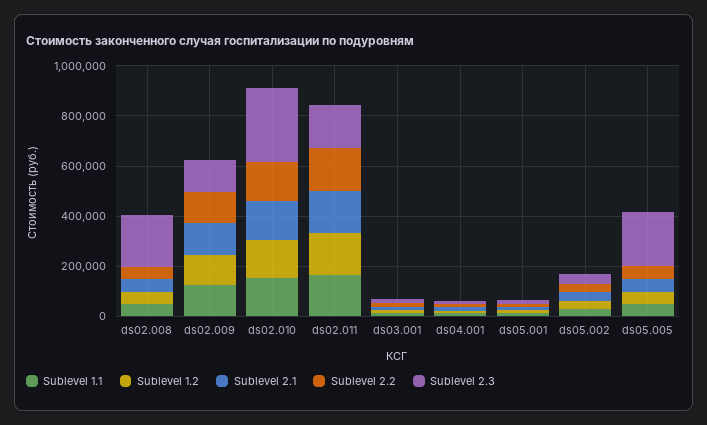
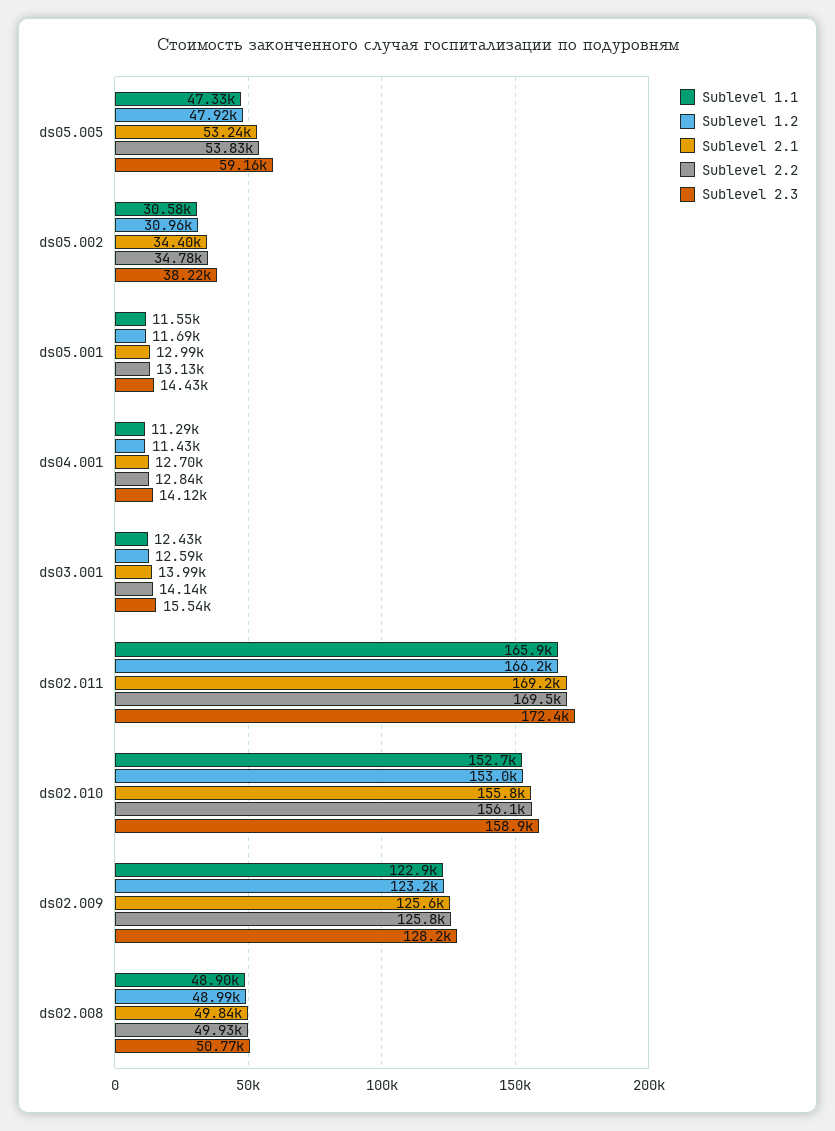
  {
    "Sublevel 1.1": {
      "ds02.008": 48900,
      "ds02.009": 122900,
      "ds02.010": 152700,
      "ds02.011": 165900,
      "ds03.001": 12430,
      "ds04.001": 11290,
      "ds05.001": 11550,
      "ds05.002": 30580,
      "ds05.005": 47330
    },
    "Sublevel 1.2": {
      "ds02.008": 48990,
      "ds02.009": 123200,
      "ds02.010": 153000,
      "ds02.011": 166200,
      "ds03.001": 12590,
      "ds04.001": 11430,
      "ds05.001": 11690,
      "ds05.002": 30960,
      "ds05.005": 47920
    },
    "Sublevel 2.1": {
      "ds02.008": 49840,
      "ds02.009": 125600,
      "ds02.010": 155800,
      "ds02.011": 169200,
      "ds03.001": 13990,
      "ds04.001": 12700,
      "ds05.001": 12990,
      "ds05.002": 34400,
      "ds05.005": 53240
    },
    "Sublevel 2.2": {
      "ds02.008": 49930,
      "ds02.009": 125800,
      "ds02.010": 156100,
      "ds02.011": 169500,
      "ds03.001": 14140,
      "ds04.001": 12840,
      "ds05.001": 13130,
      "ds05.002": 34780,
      "ds05.005": 53830
    },
    "Sublevel 2.3": {
-     "ds02.008": 200000,
+     "ds02.008": 50770,
      "ds02.009": 128200,
-     "ds02.010": 300000,
+     "ds02.010": 158900,
      "ds02.011": 172400,
      "ds03.001": 15540,
      "ds04.001": 14120,
      "ds05.001": 14430,
      "ds05.002": 38220,
-     "ds05.005": 200000
+     "ds05.005": 59160
    }
  }

